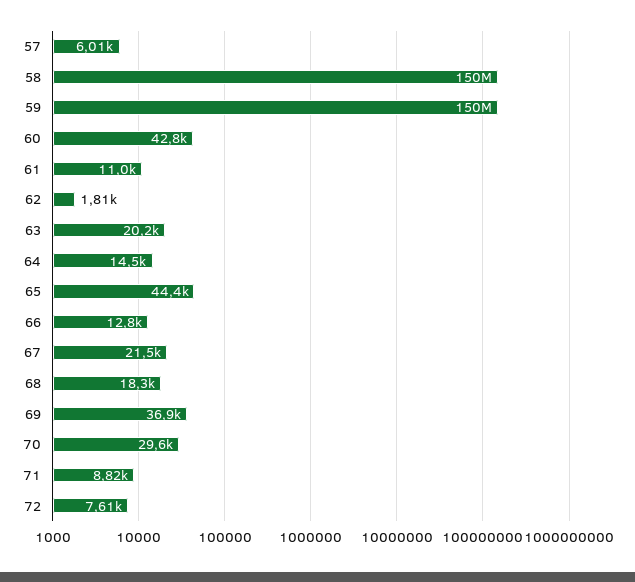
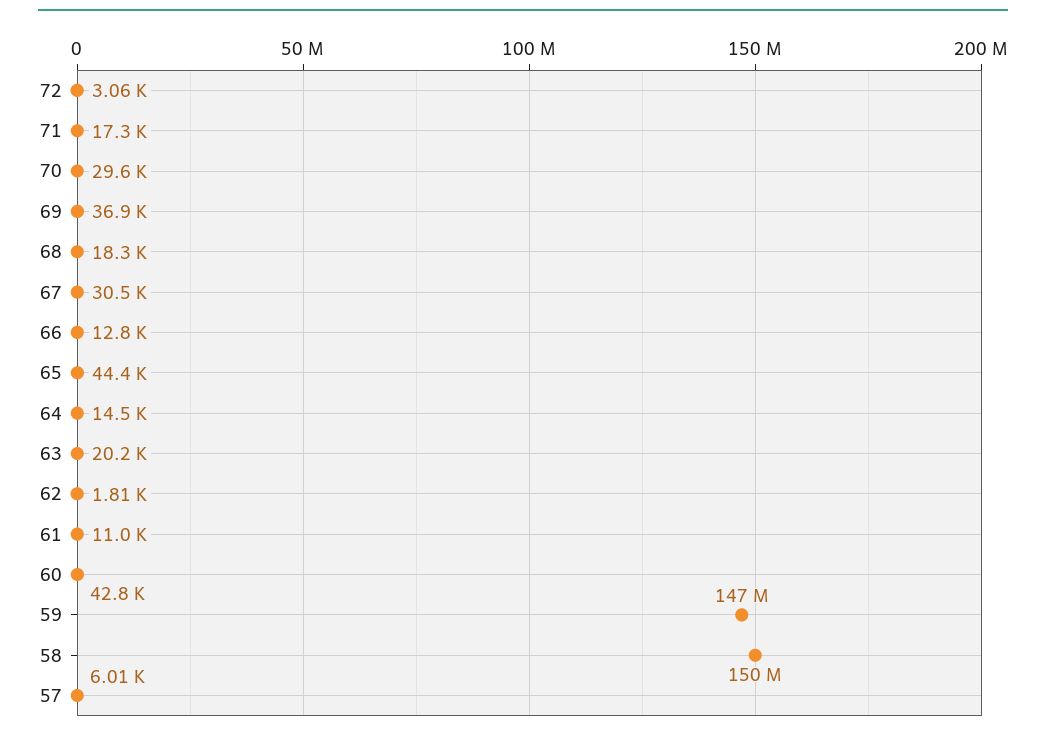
  {
    "57": 6010,
    "58": 150000000,
-   "59": 150000000,
+   "59": 147000000,
    "60": 42800,
    "61": 11000,
    "62": 1810,
    "63": 20200,
    "64": 14500,
    "65": 44400,
    "66": 12800,
-   "67": 21500,
+   "67": 30500,
    "68": 18300,
    "69": 36900,
    "70": 29600,
-   "71": 8820,
+   "71": 17300,
-   "72": 7610
+   "72": 3060
  }

